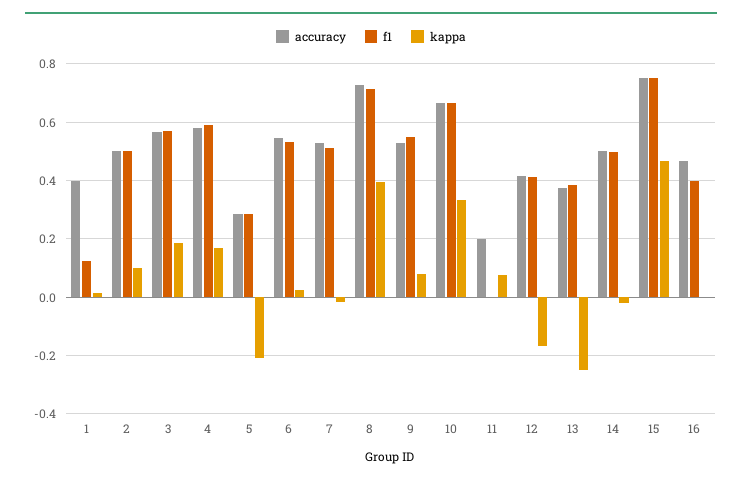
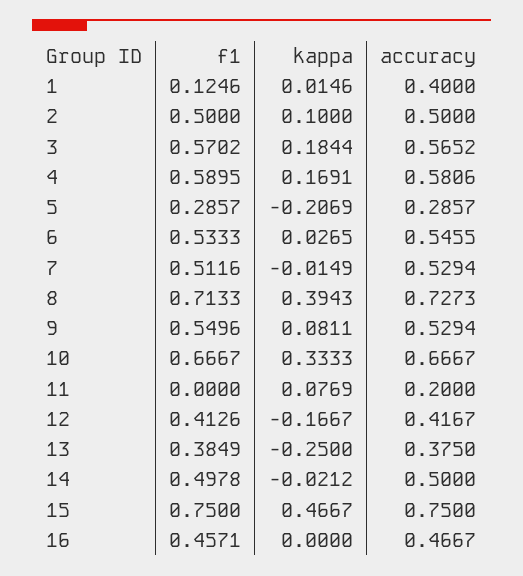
  {
    "accuracy": {
      "1": 0.4,
      "2": 0.5,
      "3": 0.5652,
      "4": 0.5806,
      "5": 0.2857,
      "6": 0.5455,
      "7": 0.5294,
      "8": 0.7273,
      "9": 0.5294,
      "10": 0.6667,
      "11": 0.2,
      "12": 0.4167,
      "13": 0.375,
      "14": 0.5,
      "15": 0.75,
      "16": 0.4667
    },
    "f1": {
      "1": 0.1246,
      "2": 0.5,
      "3": 0.5702,
      "4": 0.5895,
      "5": 0.2857,
      "6": 0.5333,
      "7": 0.5116,
      "8": 0.7133,
      "9": 0.5496,
      "10": 0.6667,
      "11": 0,
      "12": 0.4126,
      "13": 0.3849,
      "14": 0.4978,
      "15": 0.75,
-     "16": 0.4
+     "16": 0.4571
    },
    "kappa": {
      "1": 0.0146,
      "2": 0.1,
      "3": 0.1844,
      "4": 0.1691,
      "5": -0.2069,
      "6": 0.0265,
      "7": -0.0149,
      "8": 0.3943,
      "9": 0.0811,
      "10": 0.3333,
      "11": 0.0769,
      "12": -0.1667,
      "13": -0.25,
      "14": -0.0212,
      "15": 0.4667,
      "16": 0
    }
  }

